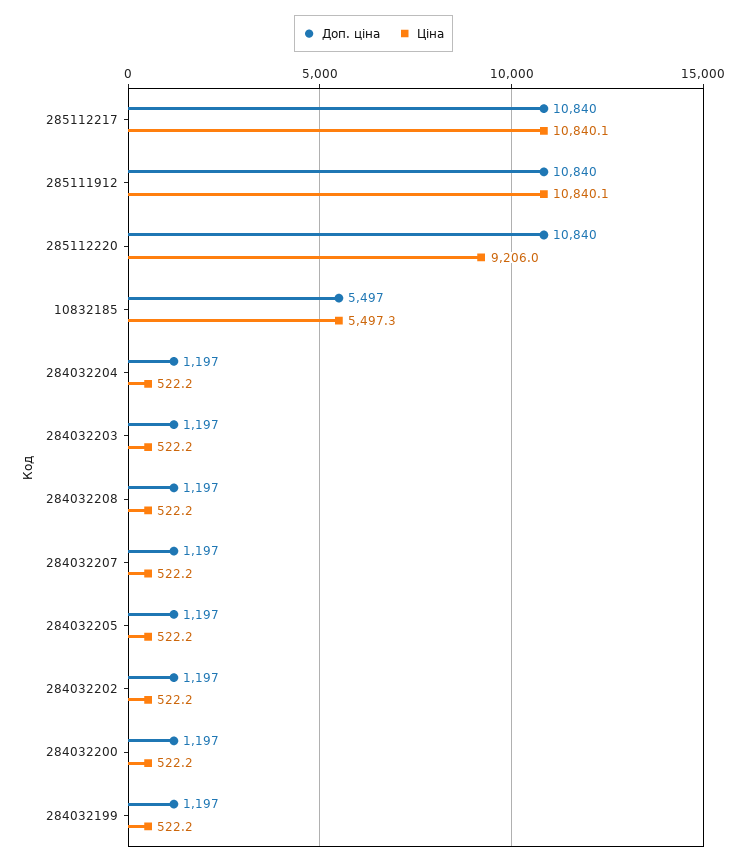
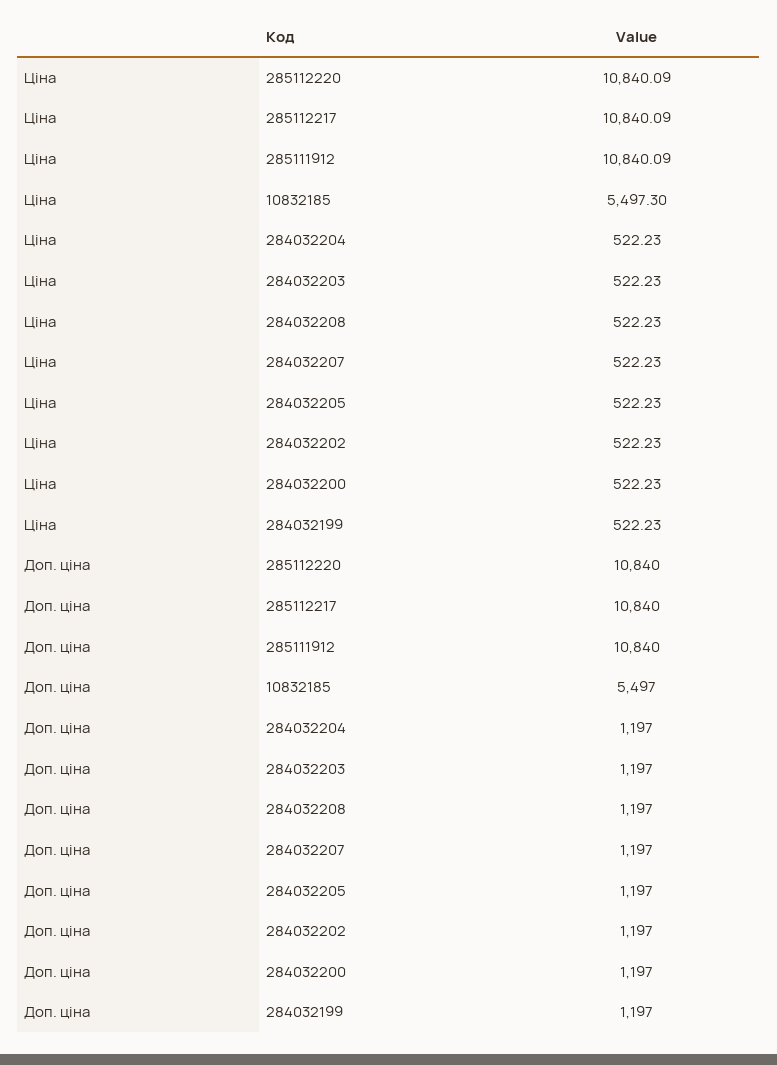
  {
    "Доп. ціна": {
      "285112217": 10840,
      "285111912": 10840,
      "285112220": 10840,
      "10832185": 5497,
      "284032204": 1197,
      "284032203": 1197,
      "284032208": 1197,
      "284032207": 1197,
      "284032205": 1197,
      "284032202": 1197,
      "284032200": 1197,
      "284032199": 1197
    },
    "Ціна": {
      "285112217": 10840.09,
      "285111912": 10840.09,
-     "285112220": 9206,
+     "285112220": 10840.09,
      "10832185": 5497.3,
      "284032204": 522.23,
      "284032203": 522.23,
      "284032208": 522.23,
      "284032207": 522.23,
      "284032205": 522.23,
      "284032202": 522.23,
      "284032200": 522.23,
      "284032199": 522.23
    }
  }

